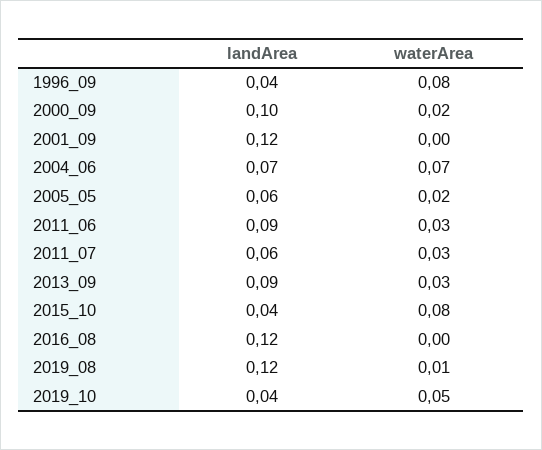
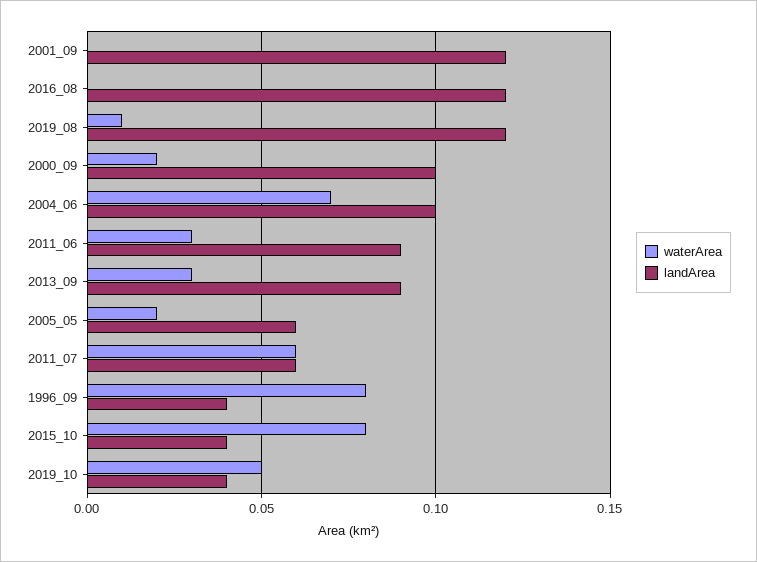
  {
    "landArea": {
      "1996_09": 0.04,
      "2000_09": 0.1,
      "2001_09": 0.12,
-     "2004_06": 0.07,
+     "2004_06": 0.1,
      "2005_05": 0.06,
      "2011_06": 0.09,
      "2011_07": 0.06,
      "2013_09": 0.09,
      "2015_10": 0.04,
      "2016_08": 0.12,
      "2019_08": 0.12,
      "2019_10": 0.04
    },
    "waterArea": {
      "1996_09": 0.08,
      "2000_09": 0.02,
      "2001_09": 0,
      "2004_06": 0.07,
      "2005_05": 0.02,
      "2011_06": 0.03,
-     "2011_07": 0.03,
+     "2011_07": 0.06,
      "2013_09": 0.03,
      "2015_10": 0.08,
      "2016_08": 0,
      "2019_08": 0.01,
      "2019_10": 0.05
    }
  }

